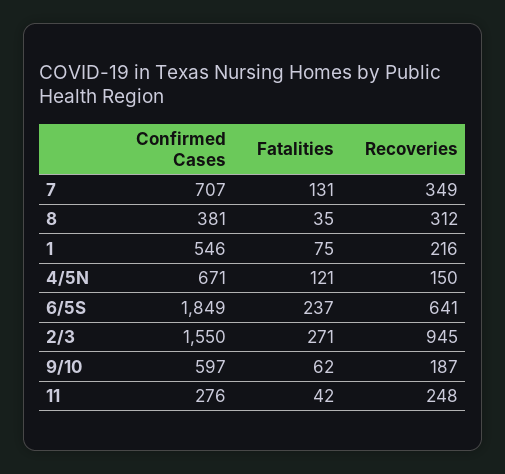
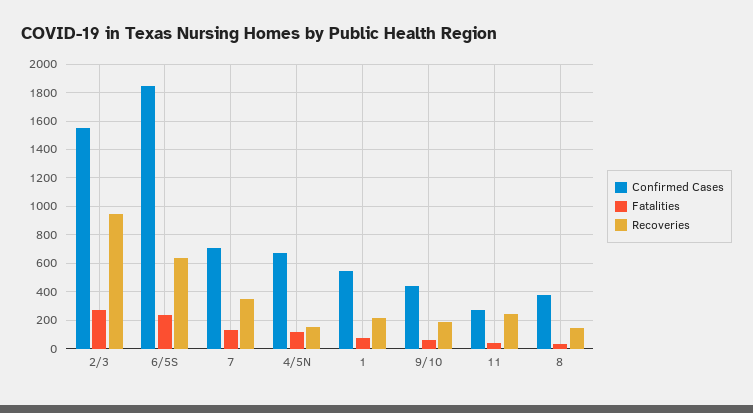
  {
    "Confirmed Cases": {
      "7": 707,
      "8": 381,
      "1": 546,
      "4/5N": 671,
      "6/5S": 1849,
      "2/3": 1550,
-     "9/10": 597,
+     "9/10": 450,
      "11": 276
    },
    "Fatalities": {
      "7": 131,
      "8": 35,
      "1": 75,
      "4/5N": 121,
      "6/5S": 237,
      "2/3": 271,
      "9/10": 62,
      "11": 42
    },
    "Recoveries": {
      "7": 349,
-     "8": 312,
+     "8": 150,
      "1": 216,
      "4/5N": 150,
      "6/5S": 641,
      "2/3": 945,
      "9/10": 187,
      "11": 248
    }
  }

